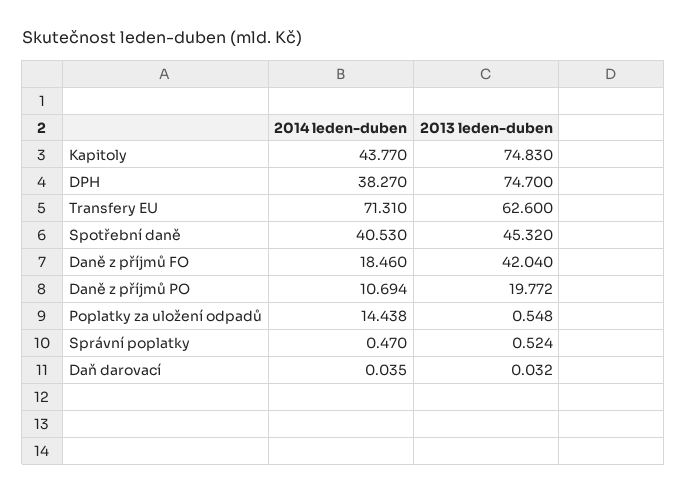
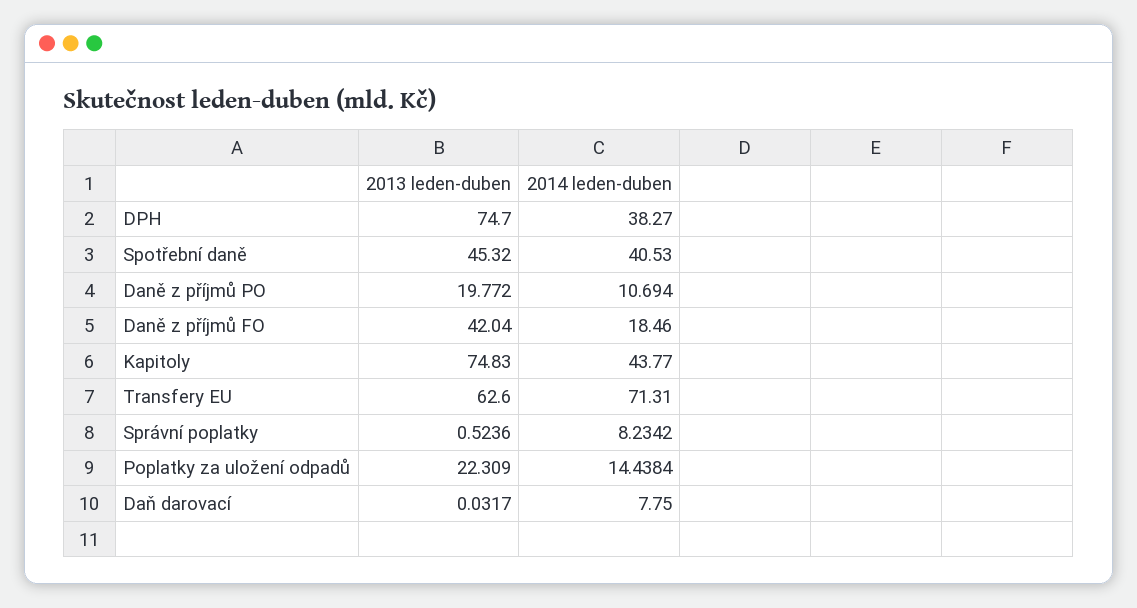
  {
    "2014 leden-duben": {
      "Kapitoly": 43.77,
      "DPH": 38.27,
      "Transfery EU": 71.31,
      "Spotřební daně": 40.53,
      "Daně z příjmů FO": 18.46,
      "Daně z příjmů PO": 10.694,
      "Poplatky za uložení odpadů": 14.4384,
-     "Správní poplatky": 0.47,
+     "Správní poplatky": 8.2342,
-     "Daň darovací": 0.035
+     "Daň darovací": 7.75
    },
    "2013 leden-duben": {
      "Kapitoly": 74.83,
      "DPH": 74.7,
      "Transfery EU": 62.6,
      "Spotřební daně": 45.32,
      "Daně z příjmů FO": 42.04,
      "Daně z příjmů PO": 19.772,
-     "Poplatky za uložení odpadů": 0.548,
+     "Poplatky za uložení odpadů": 22.309,
      "Správní poplatky": 0.5236,
      "Daň darovací": 0.0317
    }
  }

